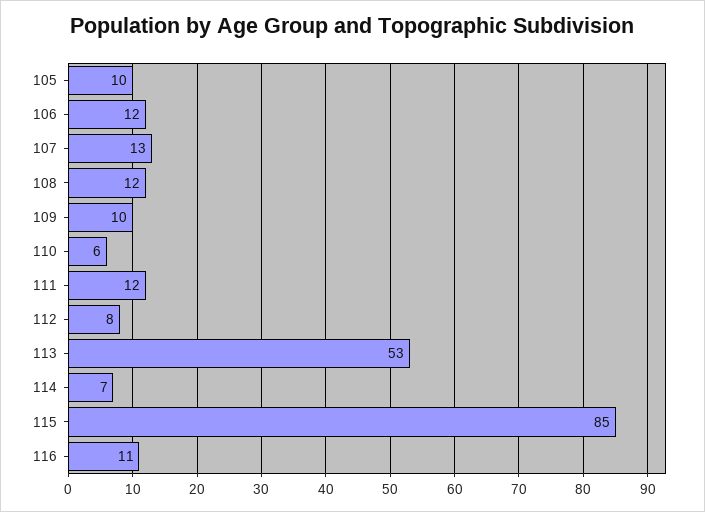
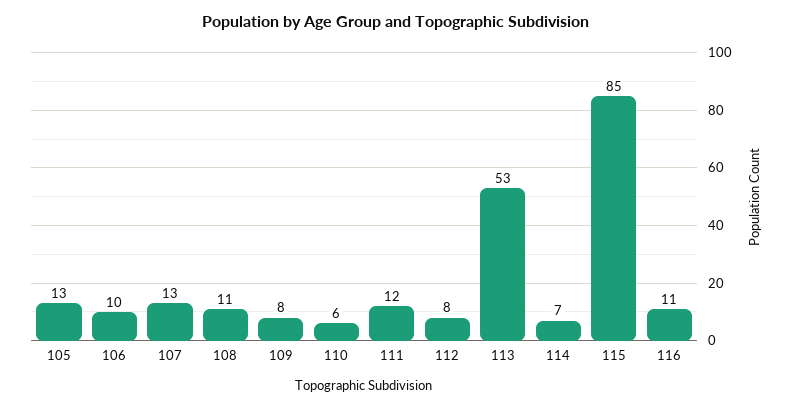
  {
-   "105": 10,
+   "105": 13,
-   "106": 12,
+   "106": 10,
    "107": 13,
-   "108": 12,
+   "108": 11,
-   "109": 10,
+   "109": 8,
    "110": 6,
    "111": 12,
    "112": 8,
    "113": 53,
    "114": 7,
    "115": 85,
    "116": 11
  }

